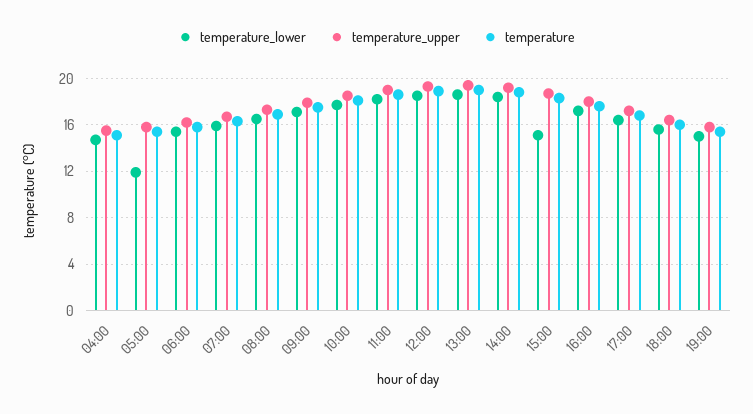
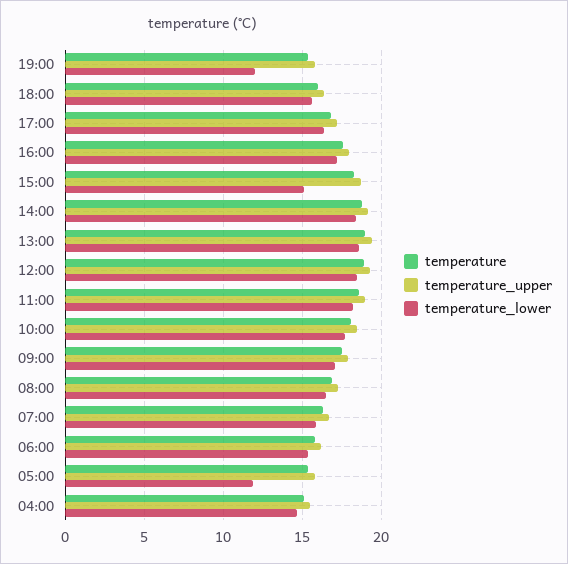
  {
    "temperature_lower": {
      "04:00": 14.5,
      "05:00": 12,
      "06:00": 15.5,
      "07:00": 16,
      "08:00": 16.5,
      "09:00": 17,
      "10:00": 17.5,
      "11:00": 18,
      "12:00": 18.5,
      "13:00": 18.5,
      "14:00": 18.5,
      "15:00": 15,
      "16:00": 17,
      "17:00": 16.5,
      "18:00": 15.5,
-     "19:00": 15
+     "19:00": 12
    },
    "temperature_upper": {
      "04:00": 15.5,
      "05:00": 16,
      "06:00": 16,
      "07:00": 16.5,
      "08:00": 17.5,
      "09:00": 18,
      "10:00": 18.5,
      "11:00": 19,
      "12:00": 19.5,
      "13:00": 19.5,
      "14:00": 19,
      "15:00": 18.5,
      "16:00": 18,
      "17:00": 17,
      "18:00": 16.5,
      "19:00": 16
    },
    "temperature": {
      "04:00": 15,
      "05:00": 15.5,
      "06:00": 16,
      "07:00": 16.5,
      "08:00": 17,
      "09:00": 17.5,
      "10:00": 18,
      "11:00": 18.5,
      "12:00": 19,
      "13:00": 19,
      "14:00": 19,
      "15:00": 18.5,
      "16:00": 17.5,
      "17:00": 17,
      "18:00": 16,
      "19:00": 15.5
    }
  }

